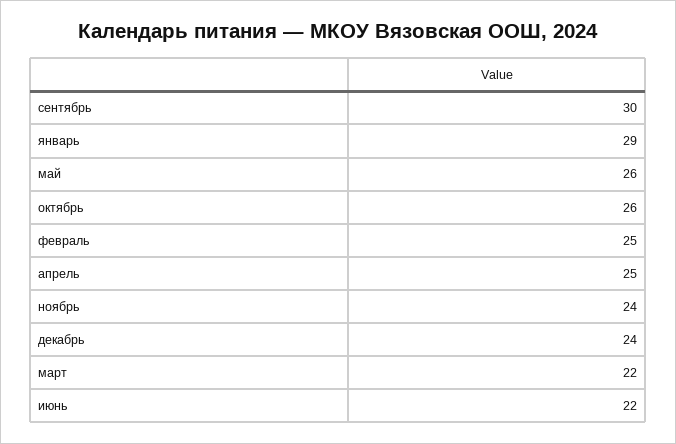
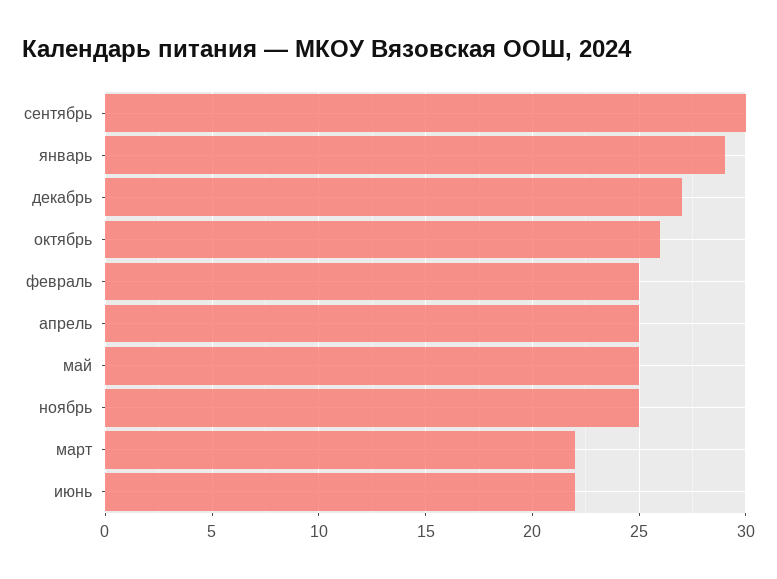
  {
    "сентябрь": 30,
    "январь": 29,
-   "май": 26,
+   "май": 25,
    "октябрь": 26,
    "февраль": 25,
    "апрель": 25,
-   "ноябрь": 24,
+   "ноябрь": 25,
-   "декабрь": 24,
+   "декабрь": 27,
    "март": 22,
    "июнь": 22
  }

